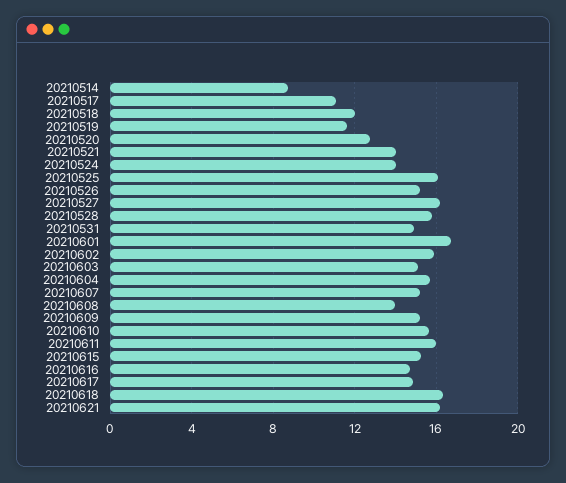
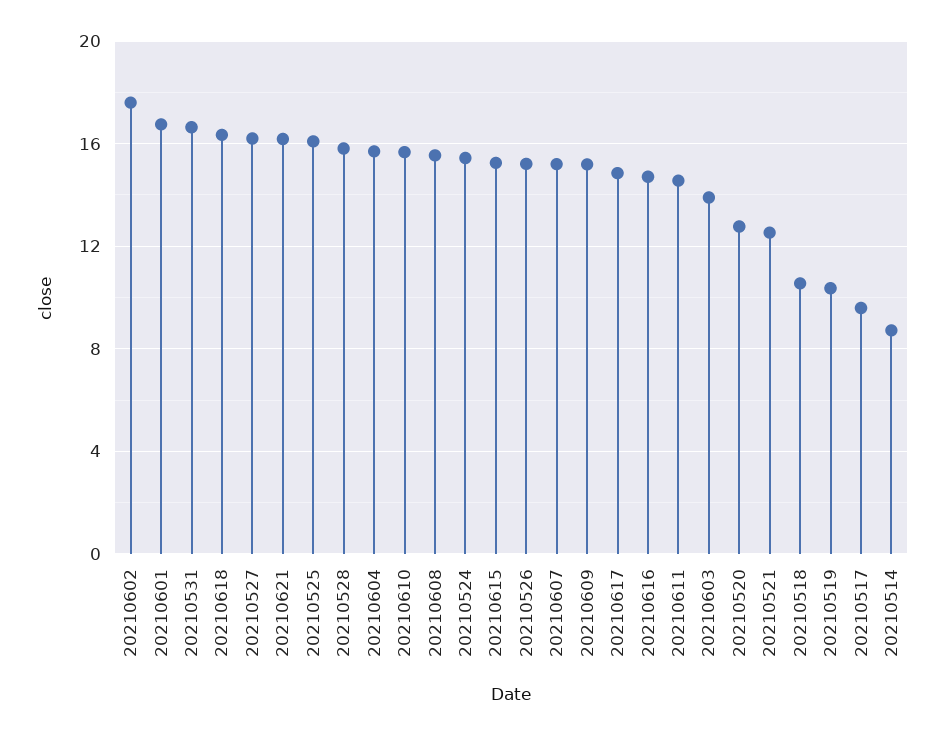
  {
    "20210514": 8.5,
-   "20210517": 11,
+   "20210517": 9.5,
-   "20210518": 12,
+   "20210518": 10.5,
-   "20210519": 11.5,
+   "20210519": 10.5,
    "20210520": 13,
-   "20210521": 14,
+   "20210521": 12.5,
-   "20210524": 14,
+   "20210524": 15.5,
    "20210525": 16,
    "20210526": 15,
    "20210527": 16,
    "20210528": 16,
-   "20210531": 15,
+   "20210531": 16.5,
    "20210601": 17,
-   "20210602": 16,
+   "20210602": 17.5,
-   "20210603": 15,
+   "20210603": 14,
    "20210604": 15.5,
    "20210607": 15,
-   "20210608": 14,
+   "20210608": 15.5,
    "20210609": 15,
    "20210610": 15.5,
-   "20210611": 16,
+   "20210611": 14.5,
    "20210615": 15.5,
    "20210616": 14.5,
    "20210617": 15,
    "20210618": 16.5,
    "20210621": 16
  }

